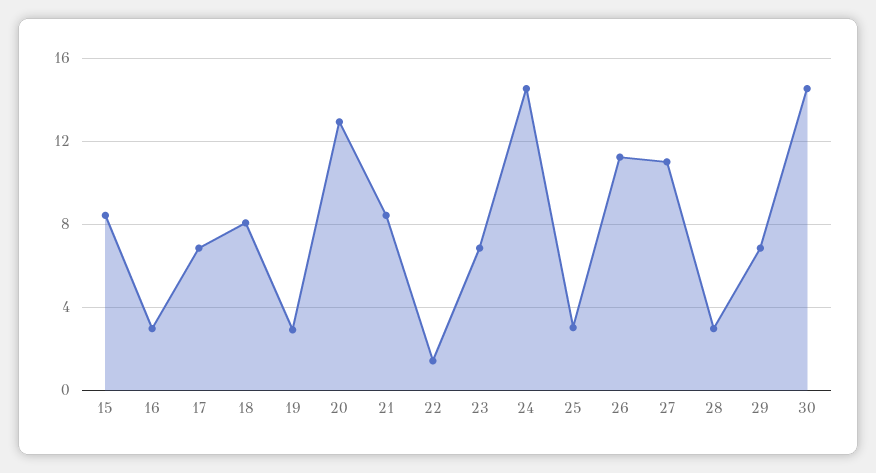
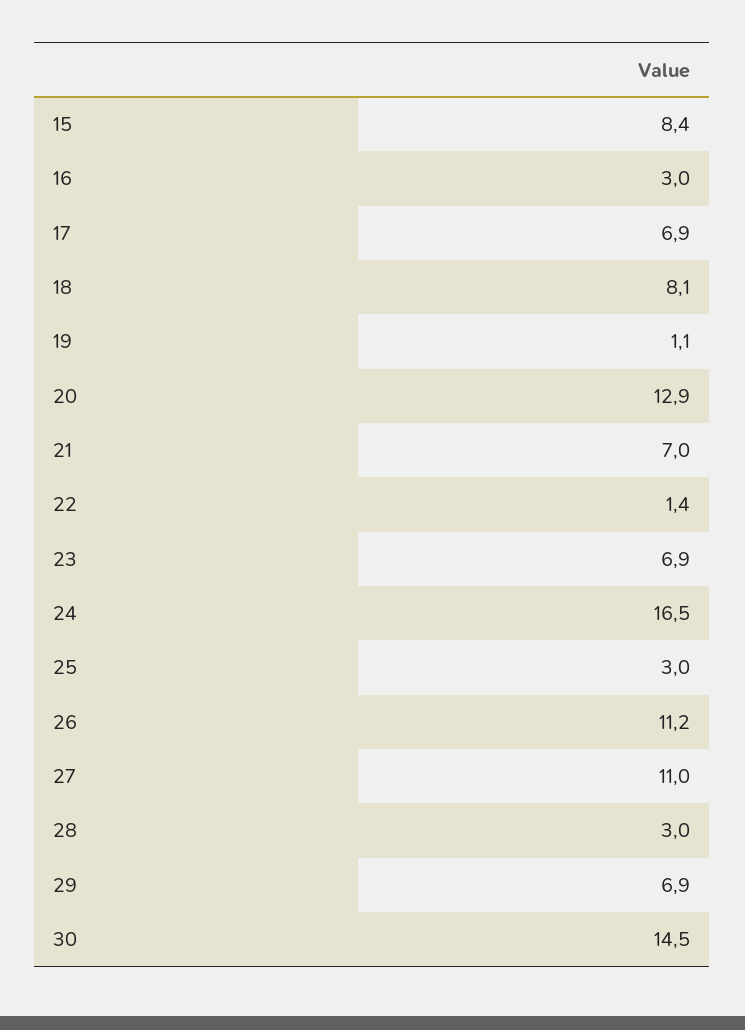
  {
    "15": 8.4,
    "16": 3,
    "17": 6.9,
    "18": 8.1,
-   "19": 3,
+   "19": 1.1,
    "20": 12.9,
-   "21": 8.5,
+   "21": 7,
    "22": 1.4,
    "23": 6.9,
-   "24": 14.5,
+   "24": 16.5,
    "25": 3,
    "26": 11.2,
    "27": 11,
    "28": 3,
    "29": 6.9,
    "30": 14.5
  }

